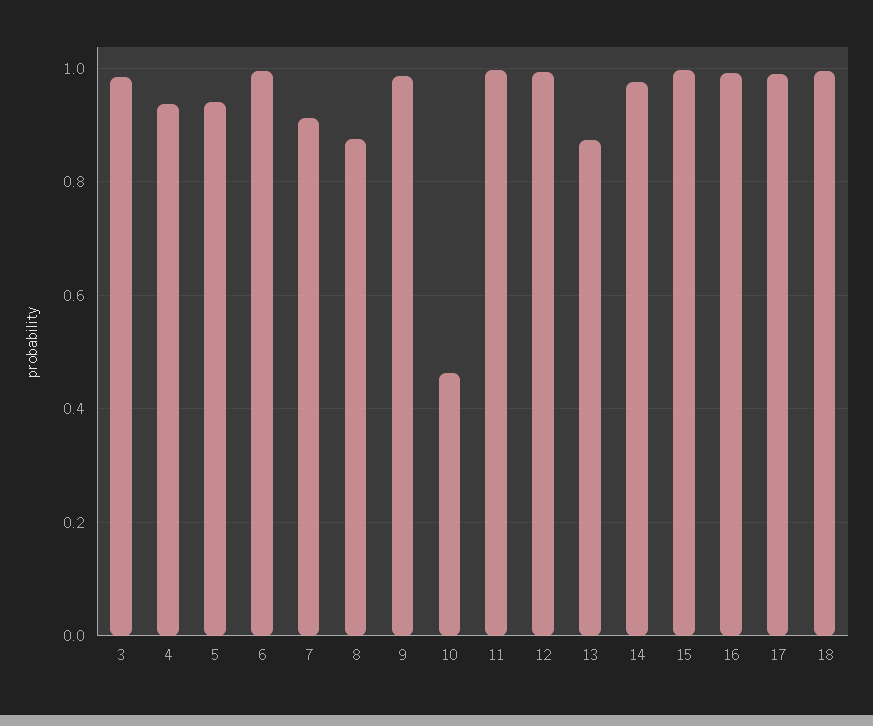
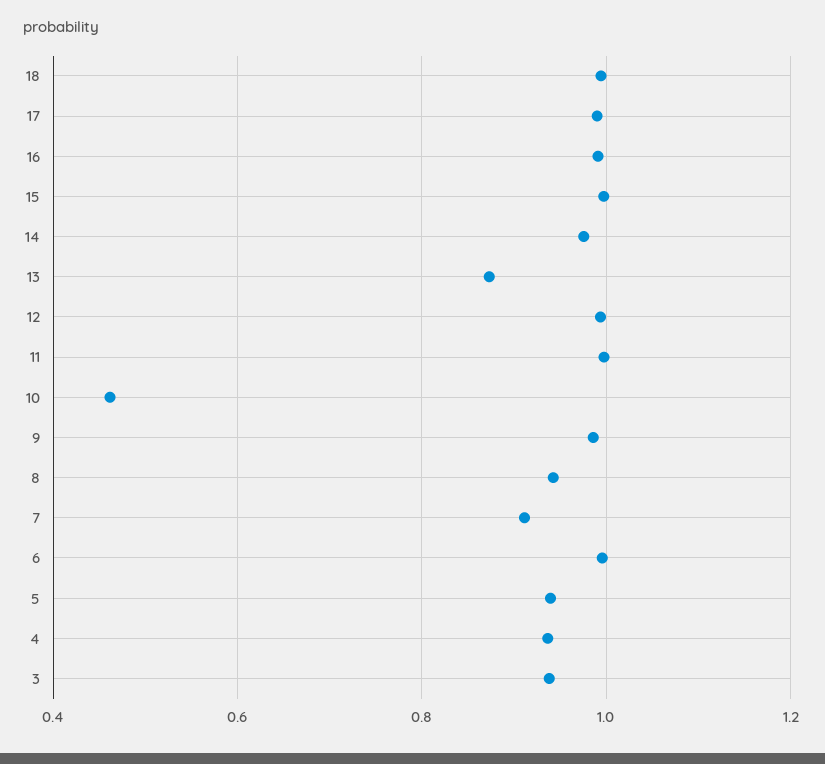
  {
-   "3": 0.98,
+   "3": 0.94,
    "4": 0.94,
    "5": 0.94,
    "6": 1,
    "7": 0.92,
-   "8": 0.88,
+   "8": 0.94,
    "9": 0.98,
    "10": 0.46,
    "11": 1,
    "12": 1,
    "13": 0.88,
    "14": 0.98,
    "15": 1,
    "16": 1,
    "17": 1,
    "18": 1
  }

